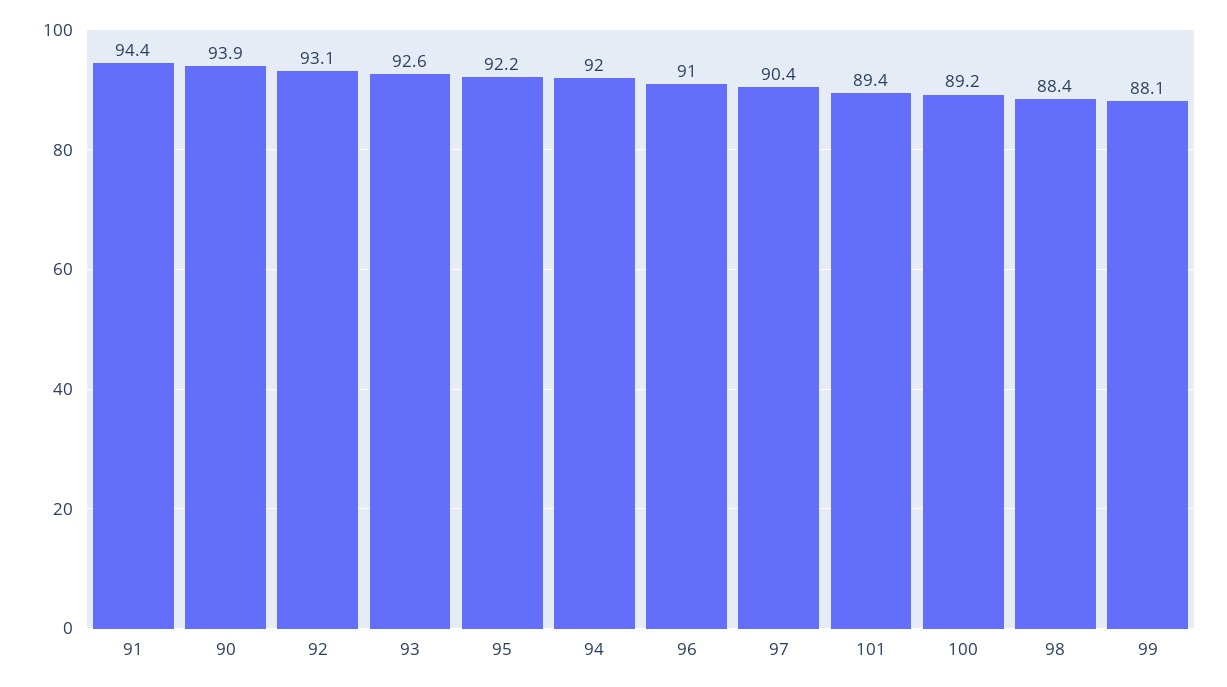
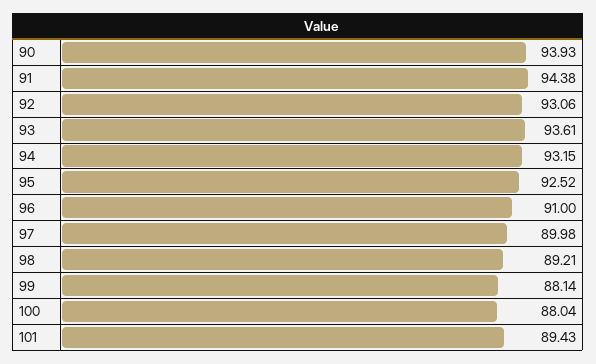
  {
    "91": 94.38,
    "90": 93.93,
    "92": 93.06,
-   "93": 92.6,
+   "93": 93.61,
-   "95": 92.2,
+   "95": 92.52,
-   "94": 92,
+   "94": 93.15,
    "96": 91,
-   "97": 90.4,
+   "97": 89.98,
    "101": 89.43,
-   "100": 89.2,
+   "100": 88.04,
-   "98": 88.4,
+   "98": 89.21,
    "99": 88.14
  }

